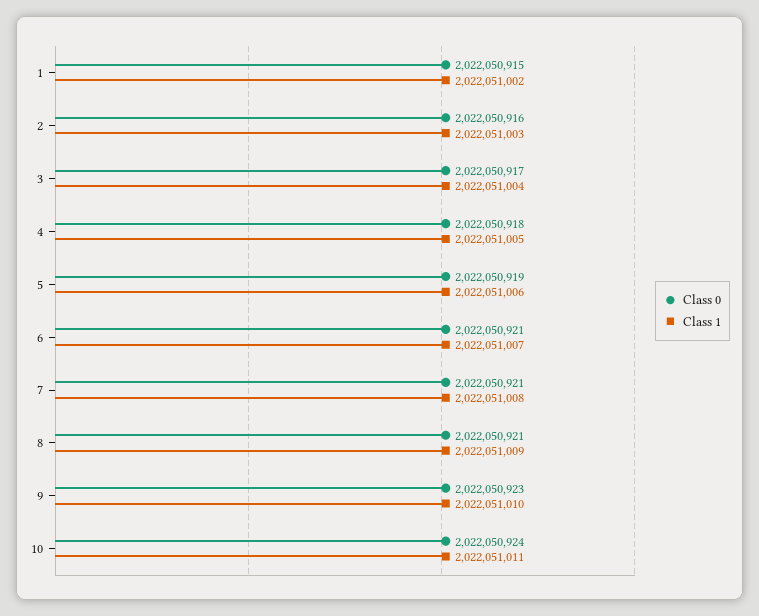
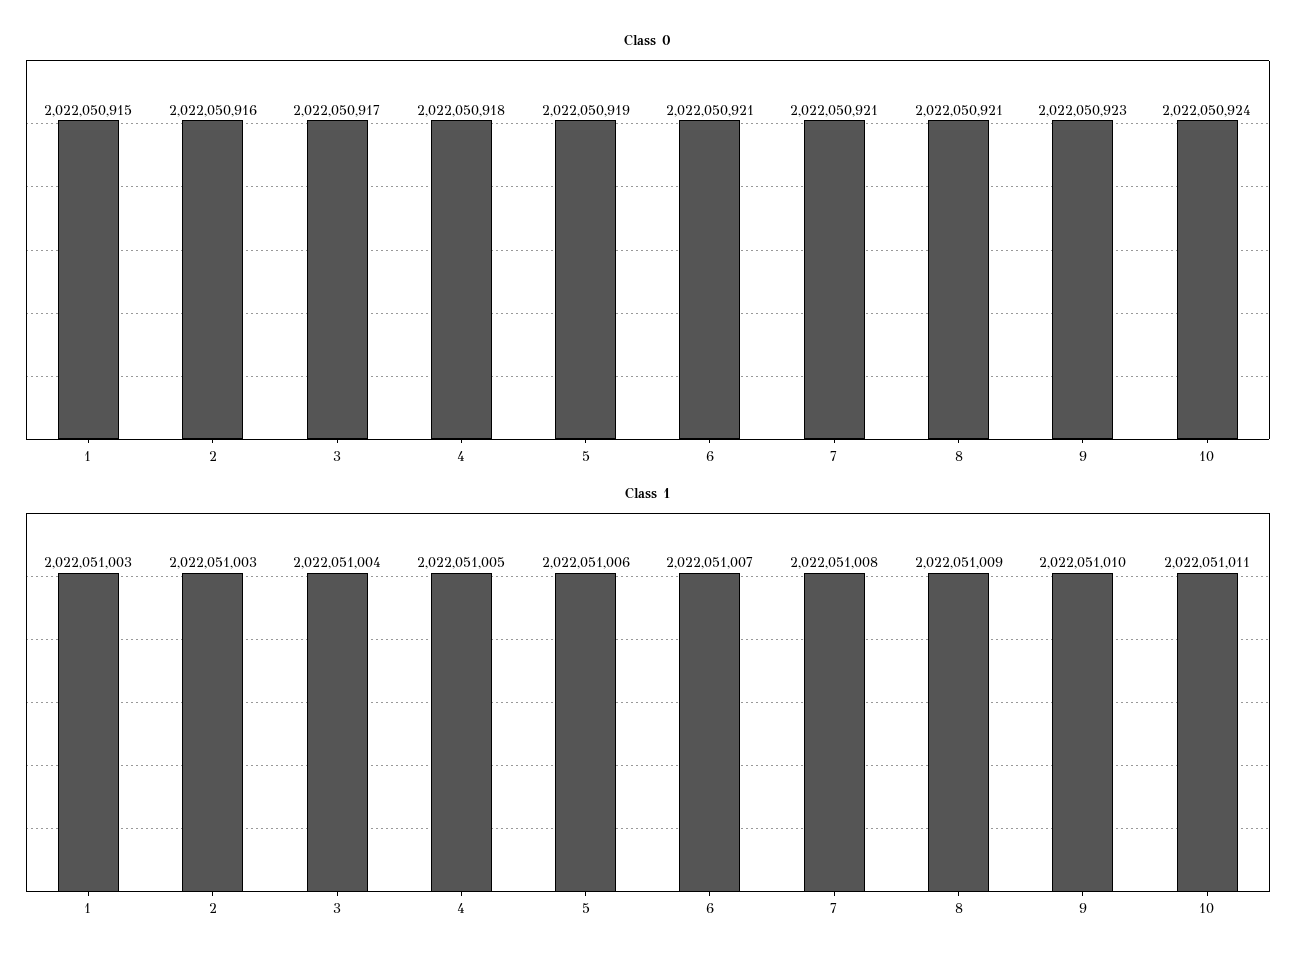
  {
    "Class 0": {
      "1": 2022050915,
      "2": 2022050916,
      "3": 2022050917,
      "4": 2022050918,
      "5": 2022050919,
      "6": 2022050921,
      "7": 2022050921,
      "8": 2022050921,
      "9": 2022050923,
      "10": 2022050924
    },
    "Class 1": {
-     "1": 2022051002,
+     "1": 2022051003,
      "2": 2022051003,
      "3": 2022051004,
      "4": 2022051005,
      "5": 2022051006,
      "6": 2022051007,
      "7": 2022051008,
      "8": 2022051009,
      "9": 2022051010,
      "10": 2022051011
    }
  }

